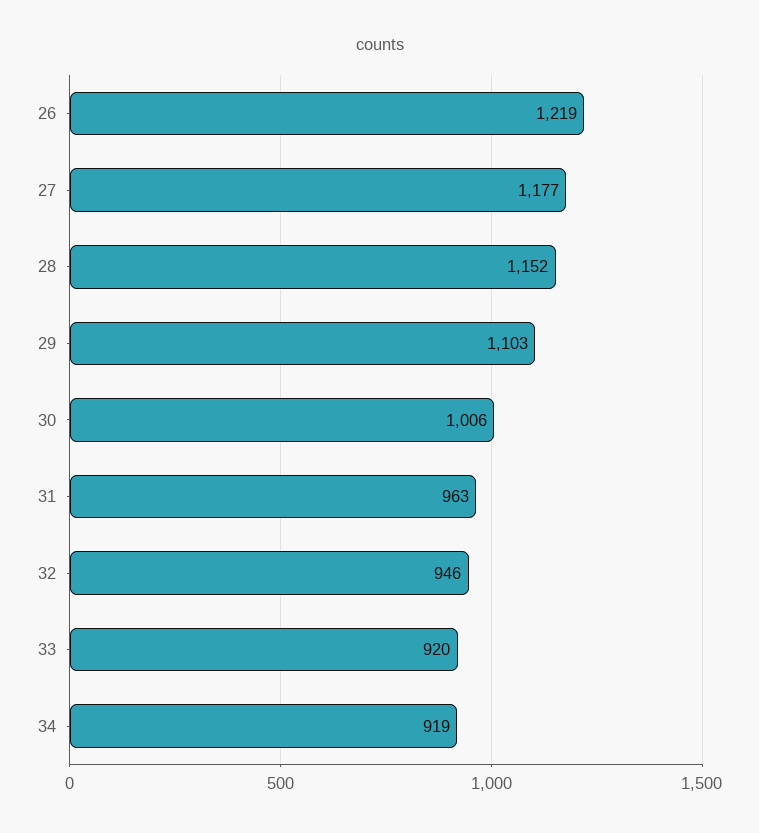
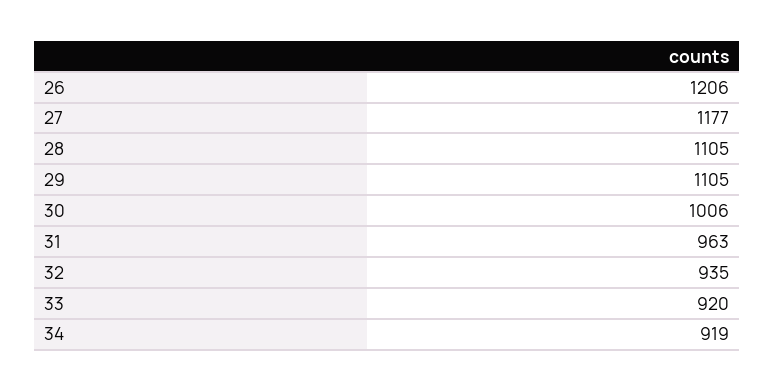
  {
-   "26": 1219,
+   "26": 1206,
    "27": 1177,
-   "28": 1152,
+   "28": 1105,
-   "29": 1103,
+   "29": 1105,
    "30": 1006,
    "31": 963,
-   "32": 946,
+   "32": 935,
    "33": 920,
    "34": 919
  }

